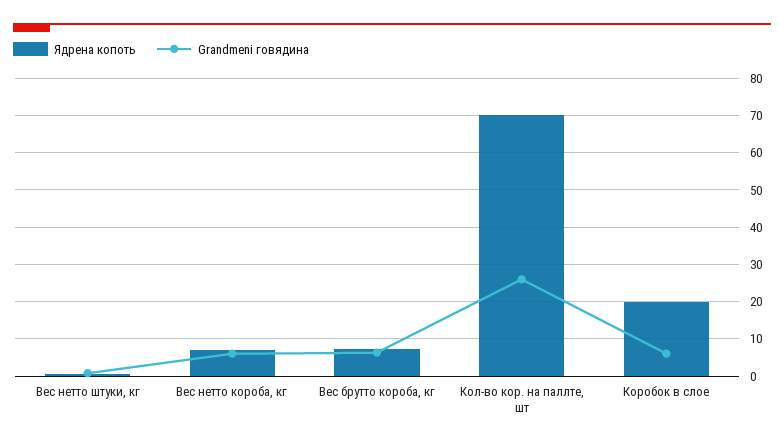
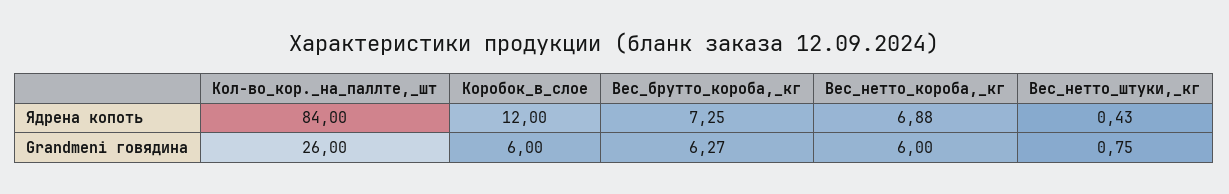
  {
    "Ядрена копоть": {
      "Вес нетто штуки, кг": 0.43,
      "Вес нетто короба, кг": 6.88,
      "Вес брутто короба, кг": 7.25,
-     "Кол-во кор. на паллте, шт": 70,
+     "Кол-во кор. на паллте, шт": 84,
-     "Коробок в слое": 20
+     "Коробок в слое": 12
    },
    "Grandmeni говядина": {
      "Вес нетто штуки, кг": 0.75,
      "Вес нетто короба, кг": 6,
      "Вес брутто короба, кг": 6.27,
      "Кол-во кор. на паллте, шт": 26,
      "Коробок в слое": 6
    }
  }

